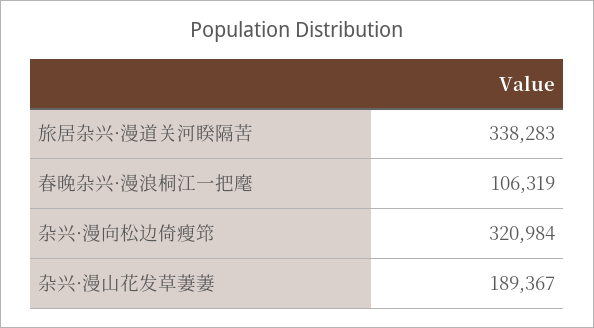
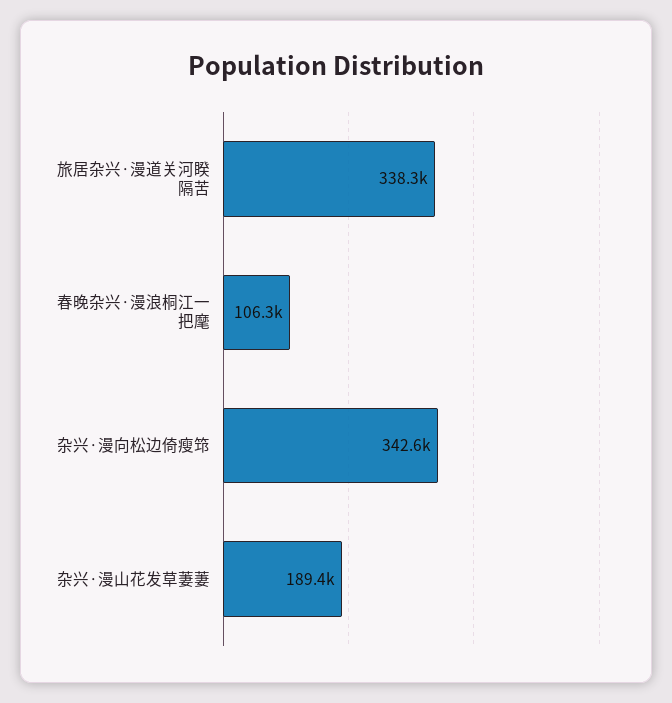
  {
    "旅居杂兴·漫道关河睽隔苦": 338283,
    "春晚杂兴·漫浪桐江一把麾": 106319,
-   "杂兴·漫向松边倚瘦筇": 320984,
+   "杂兴·漫向松边倚瘦筇": 342600,
    "杂兴·漫山花发草萋萋": 189367
  }

